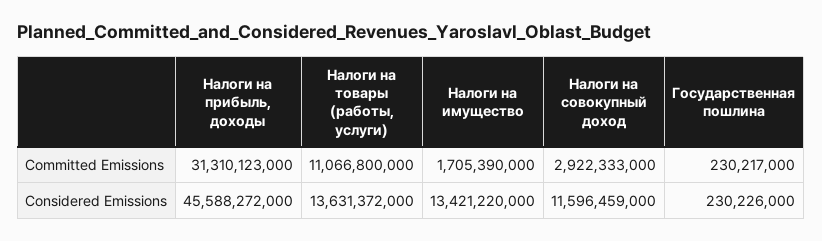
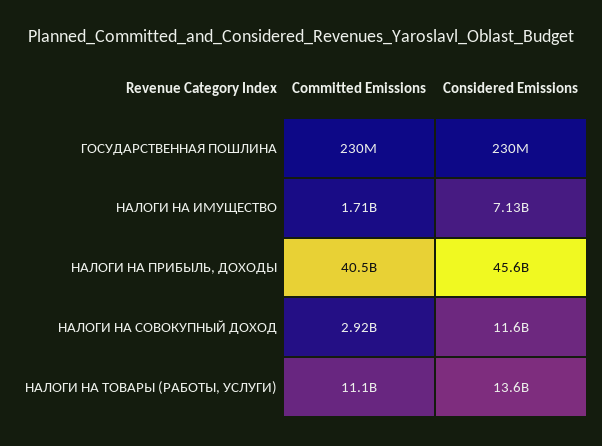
  {
    "Налоги на прибыль, доходы": {
-     "Committed Emissions": 31310123000,
+     "Committed Emissions": 40500000000,
      "Considered Emissions": 45588272000
    },
    "Налоги на товары (работы, услуги)": {
      "Committed Emissions": 11066800000,
      "Considered Emissions": 13631372000
    },
    "Налоги на имущество": {
      "Committed Emissions": 1705390000,
-     "Considered Emissions": 13421220000
+     "Considered Emissions": 7130000000
    },
    "Налоги на совокупный доход": {
      "Committed Emissions": 2922333000,
      "Considered Emissions": 11596459000
    },
    "Государственная пошлина": {
      "Committed Emissions": 230217000,
      "Considered Emissions": 230226000
    }
  }

